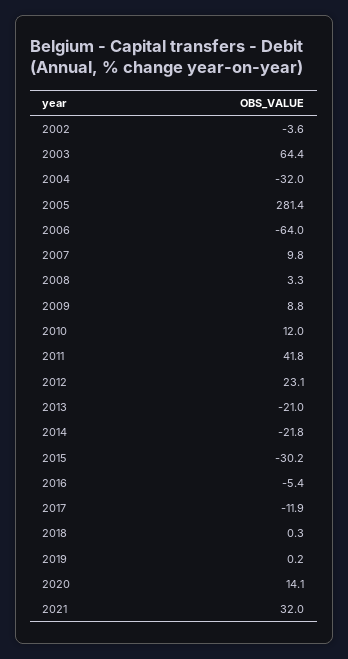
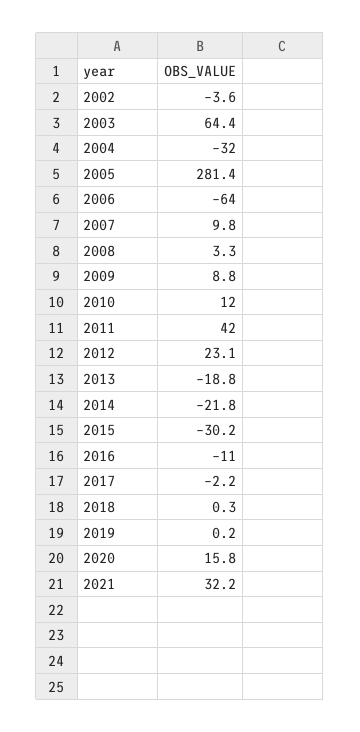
  {
    "2002": -3.6,
    "2003": 64.4,
    "2004": -32,
    "2005": 281.4,
    "2006": -64,
    "2007": 9.8,
    "2008": 3.3,
    "2009": 8.8,
    "2010": 12,
-   "2011": 41.8,
+   "2011": 42,
    "2012": 23.1,
-   "2013": -21,
+   "2013": -18.8,
    "2014": -21.8,
    "2015": -30.2,
-   "2016": -5.4,
+   "2016": -11,
-   "2017": -11.9,
+   "2017": -2.2,
    "2018": 0.3,
    "2019": 0.2,
-   "2020": 14.1,
+   "2020": 15.8,
-   "2021": 32
+   "2021": 32.2
  }

